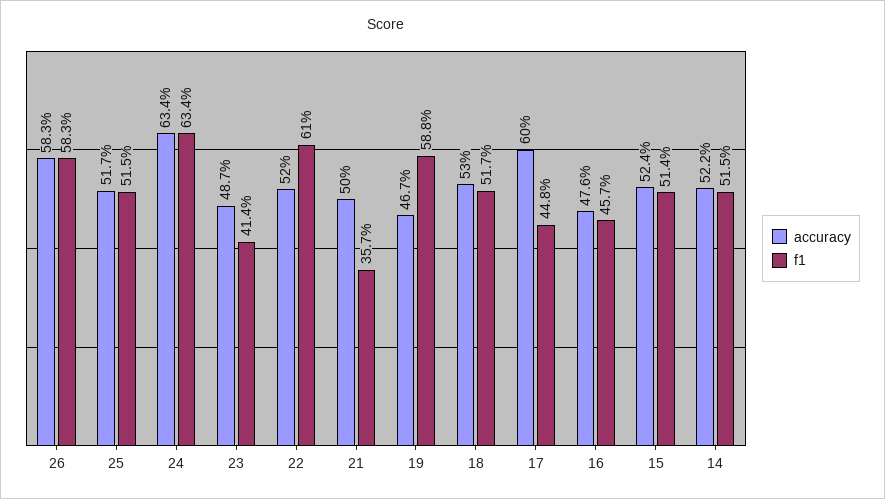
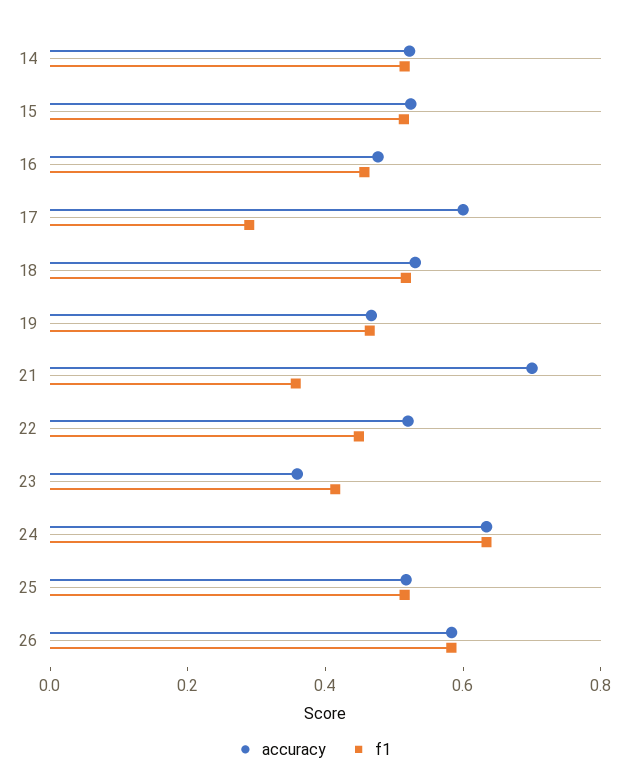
  {
    "accuracy": {
      "26": 0.583,
      "25": 0.517,
      "24": 0.634,
-     "23": 0.487,
+     "23": 0.35,
      "22": 0.52,
-     "21": 0.5,
+     "21": 0.7,
      "19": 0.467,
      "18": 0.53,
      "17": 0.6,
      "16": 0.476,
      "15": 0.524,
      "14": 0.522
    },
    "f1": {
      "26": 0.583,
      "25": 0.515,
      "24": 0.634,
      "23": 0.414,
-     "22": 0.61,
+     "22": 0.45,
      "21": 0.357,
-     "19": 0.588,
+     "19": 0.45,
      "18": 0.517,
-     "17": 0.448,
+     "17": 0.3,
      "16": 0.457,
      "15": 0.514,
      "14": 0.515
    }
  }

